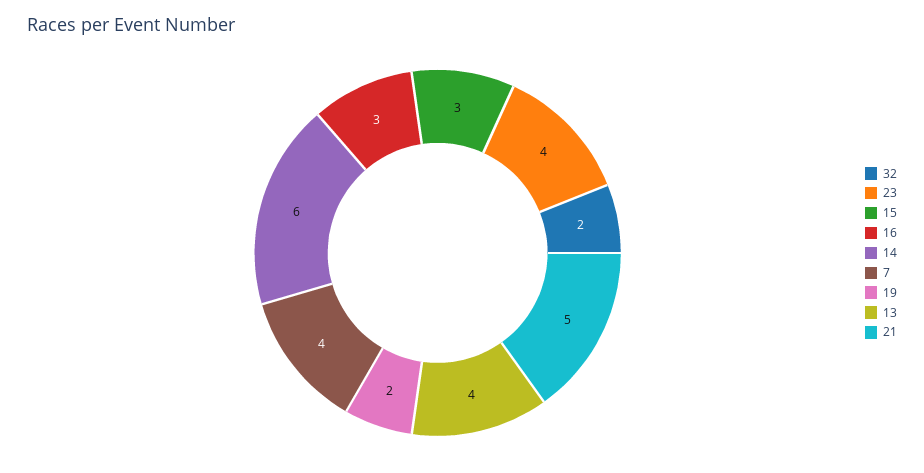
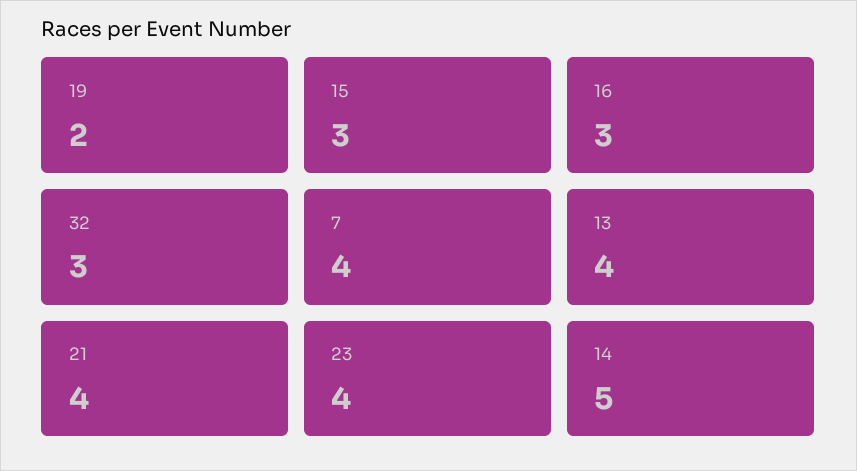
  {
-   "32": 2,
+   "32": 3,
    "23": 4,
    "15": 3,
    "16": 3,
-   "14": 6,
+   "14": 5,
    "7": 4,
    "19": 2,
    "13": 4,
-   "21": 5
+   "21": 4
  }

